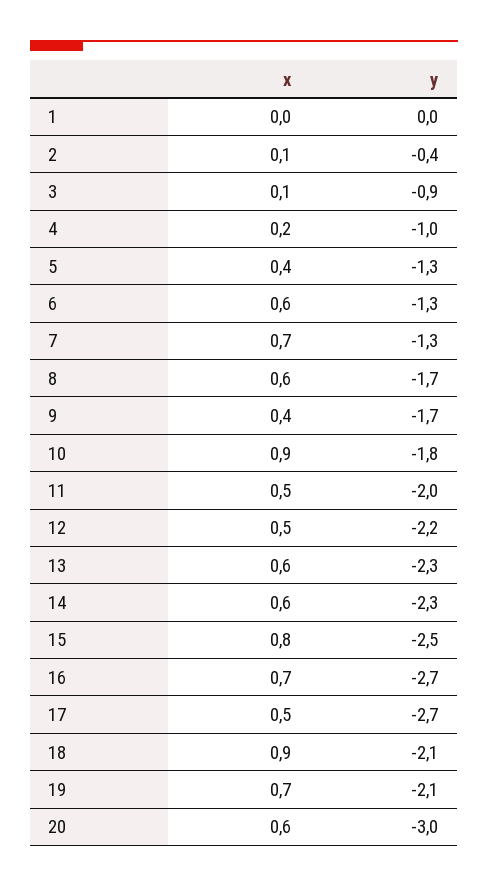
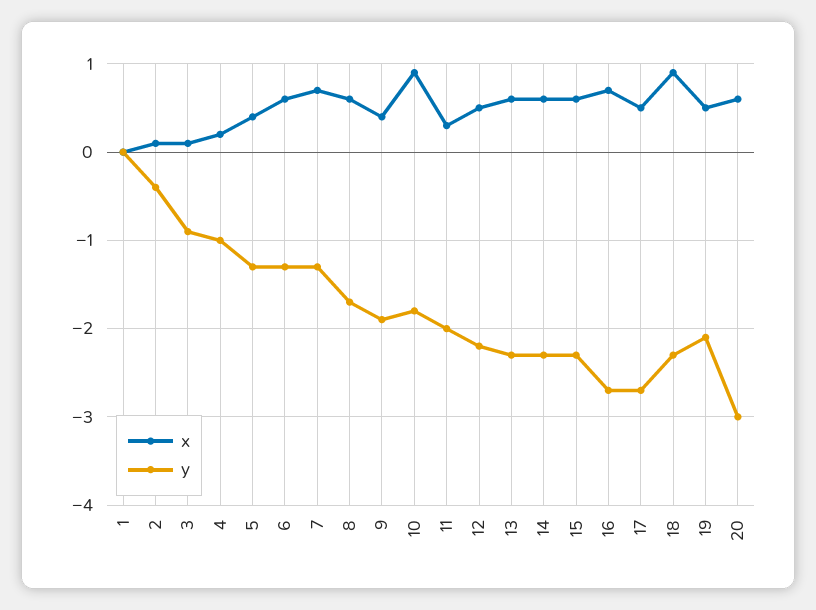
  {
    "x": {
      "1": 0,
      "2": 0.1,
      "3": 0.1,
      "4": 0.2,
      "5": 0.4,
      "6": 0.6,
      "7": 0.7,
      "8": 0.6,
      "9": 0.4,
      "10": 0.9,
-     "11": 0.5,
+     "11": 0.3,
      "12": 0.5,
      "13": 0.6,
      "14": 0.6,
-     "15": 0.8,
+     "15": 0.6,
      "16": 0.7,
      "17": 0.5,
      "18": 0.9,
-     "19": 0.7,
+     "19": 0.5,
      "20": 0.6
    },
    "y": {
      "1": 0,
      "2": -0.4,
      "3": -0.9,
      "4": -1,
      "5": -1.3,
      "6": -1.3,
      "7": -1.3,
      "8": -1.7,
-     "9": -1.7,
+     "9": -1.9,
      "10": -1.8,
      "11": -2,
      "12": -2.2,
      "13": -2.3,
      "14": -2.3,
-     "15": -2.5,
+     "15": -2.3,
      "16": -2.7,
      "17": -2.7,
-     "18": -2.1,
+     "18": -2.3,
      "19": -2.1,
      "20": -3
    }
  }

